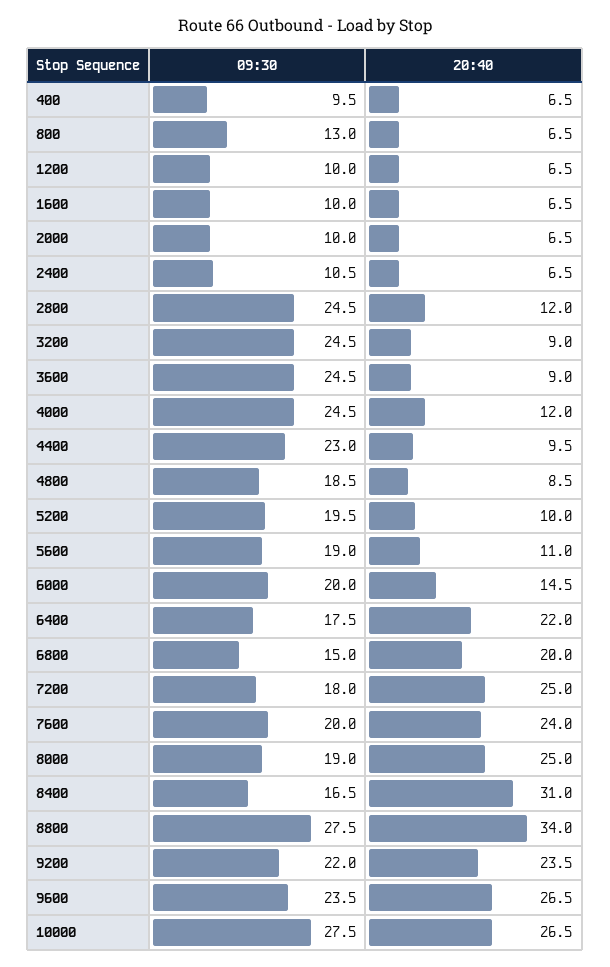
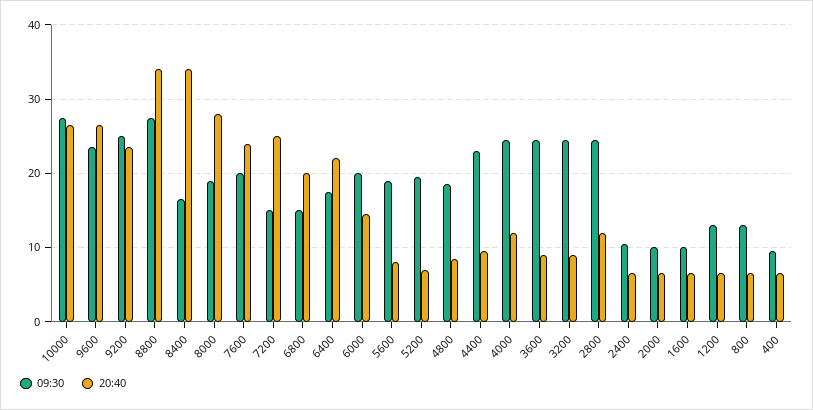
  {
    "09:30": {
      "400": 9.5,
      "800": 13,
-     "1200": 10,
+     "1200": 13,
      "1600": 10,
      "2000": 10,
      "2400": 10.5,
      "2800": 24.5,
      "3200": 24.5,
      "3600": 24.5,
      "4000": 24.5,
      "4400": 23,
      "4800": 18.5,
      "5200": 19.5,
      "5600": 19,
      "6000": 20,
      "6400": 17.5,
      "6800": 15,
-     "7200": 18,
+     "7200": 15,
      "7600": 20,
      "8000": 19,
      "8400": 16.5,
      "8800": 27.5,
-     "9200": 22,
+     "9200": 25,
      "9600": 23.5,
      "10000": 27.5
    },
    "20:40": {
      "400": 6.5,
      "800": 6.5,
      "1200": 6.5,
      "1600": 6.5,
      "2000": 6.5,
      "2400": 6.5,
      "2800": 12,
      "3200": 9,
      "3600": 9,
      "4000": 12,
      "4400": 9.5,
      "4800": 8.5,
-     "5200": 10,
+     "5200": 7,
-     "5600": 11,
+     "5600": 8,
      "6000": 14.5,
      "6400": 22,
      "6800": 20,
      "7200": 25,
      "7600": 24,
-     "8000": 25,
+     "8000": 28,
-     "8400": 31,
+     "8400": 34,
      "8800": 34,
      "9200": 23.5,
      "9600": 26.5,
      "10000": 26.5
    }
  }

